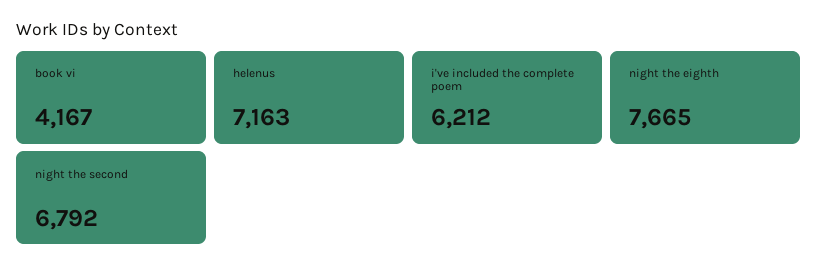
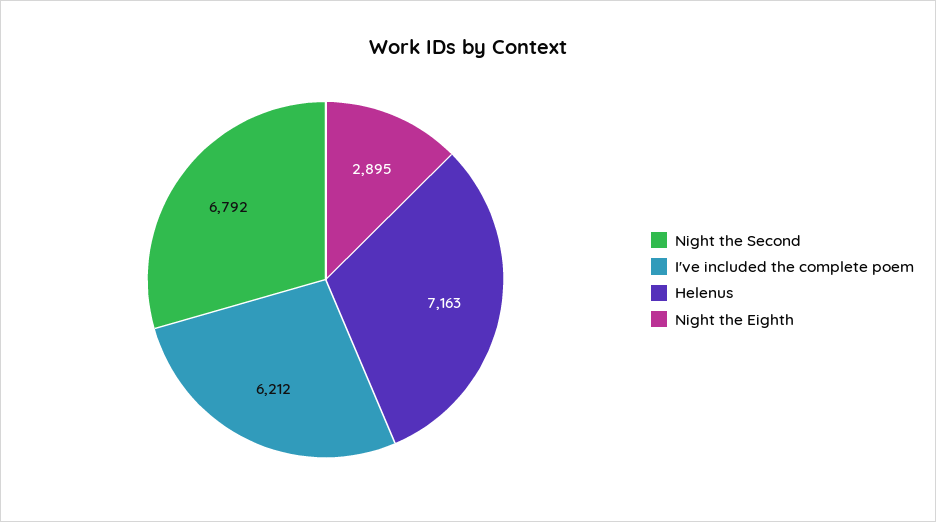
  {
-   "book vi": 4167,
    "helenus": 7163,
    "i've included the complete poem": 6212,
-   "night the eighth": 7665,
+   "night the eighth": 2895,
    "night the second": 6792
  }

